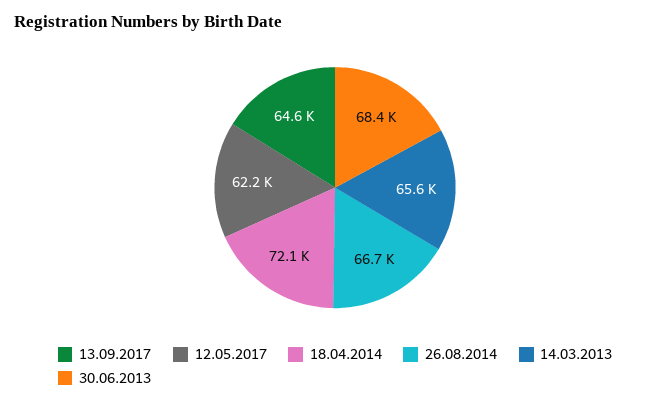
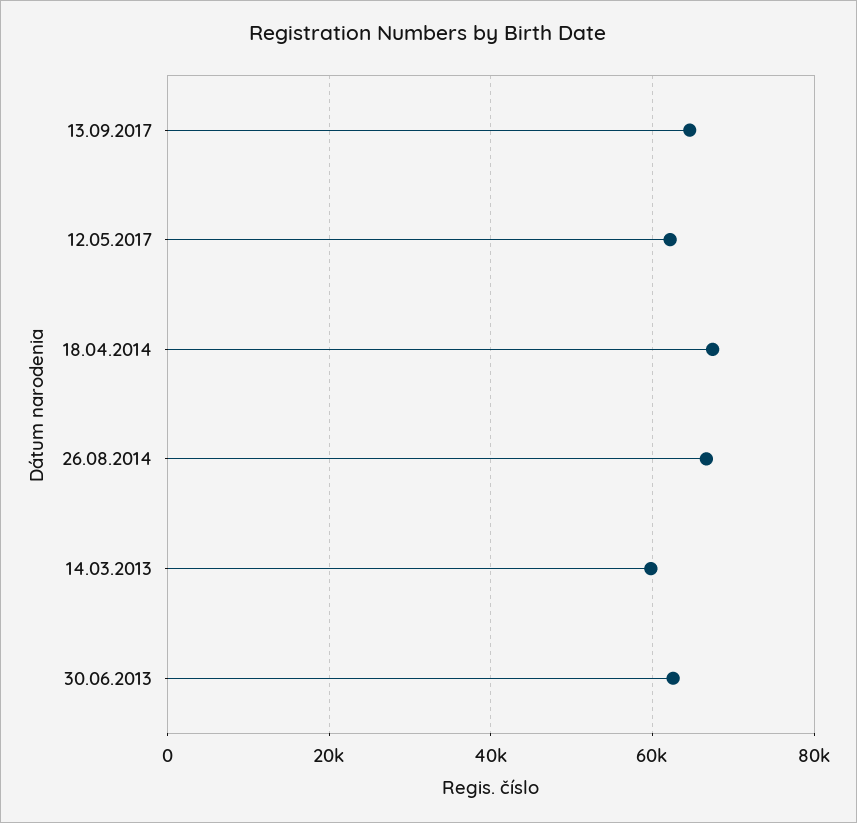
  {
    "13.09.2017": 64600,
    "12.05.2017": 62200,
-   "18.04.2014": 72100,
+   "18.04.2014": 68000,
    "26.08.2014": 66700,
-   "14.03.2013": 65600,
+   "14.03.2013": 60000,
-   "30.06.2013": 68400
+   "30.06.2013": 62000
  }

